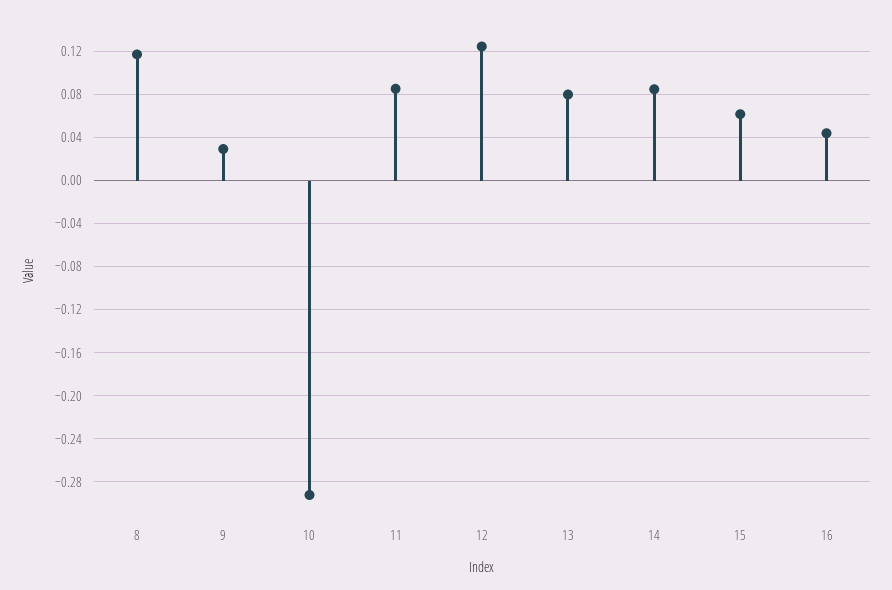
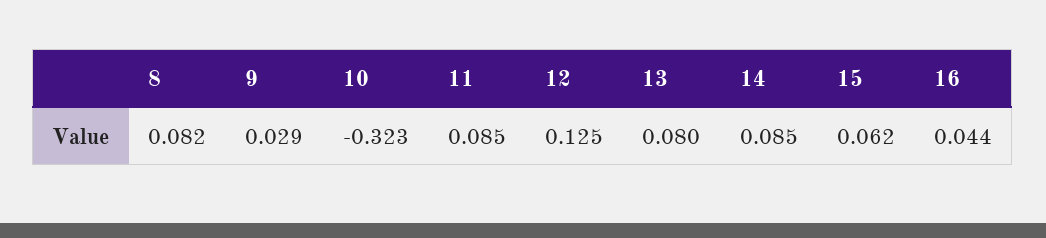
  {
-   "8": 0.12,
+   "8": 0.082,
    "9": 0.029,
-   "10": -0.29,
+   "10": -0.323,
    "11": 0.085,
    "12": 0.125,
    "13": 0.08,
    "14": 0.085,
    "15": 0.062,
    "16": 0.044
  }

